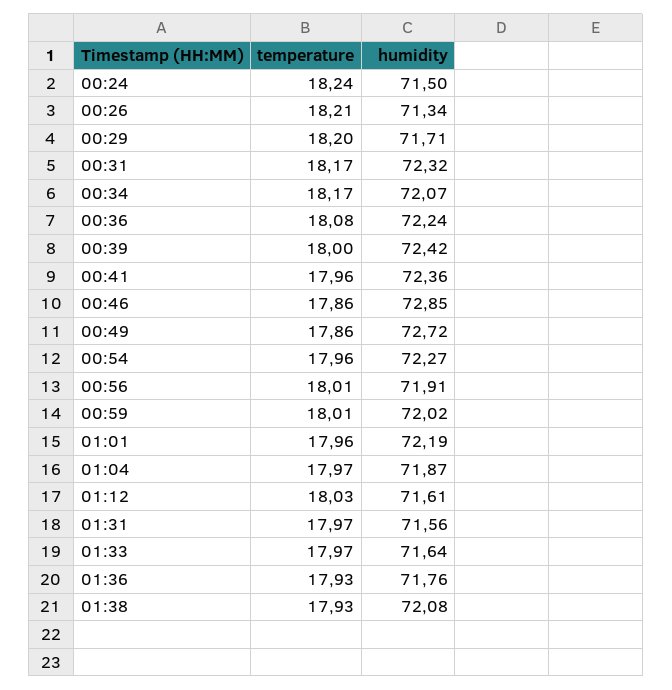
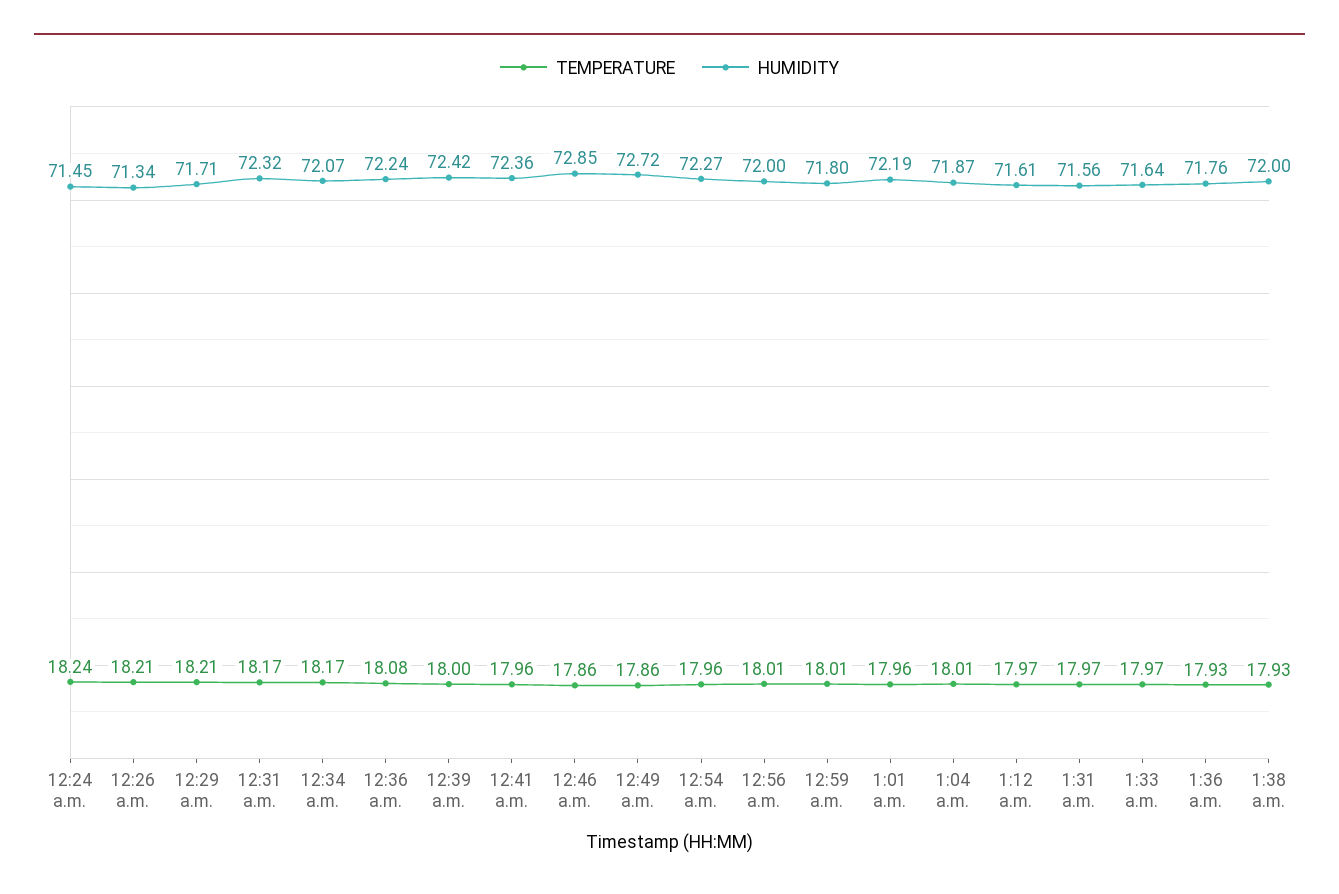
  {
    "temperature": {
      "00:24": 18.24,
      "00:26": 18.21,
-     "00:29": 18.2,
+     "00:29": 18.21,
      "00:31": 18.17,
      "00:34": 18.17,
      "00:36": 18.08,
      "00:39": 18,
      "00:41": 17.96,
      "00:46": 17.86,
      "00:49": 17.86,
      "00:54": 17.96,
      "00:56": 18.01,
      "00:59": 18.01,
      "01:01": 17.96,
-     "01:04": 17.97,
+     "01:04": 18.01,
-     "01:12": 18.03,
+     "01:12": 17.97,
      "01:31": 17.97,
      "01:33": 17.97,
      "01:36": 17.93,
      "01:38": 17.93
    },
    "humidity": {
-     "00:24": 71.5,
+     "00:24": 71.45,
      "00:26": 71.34,
      "00:29": 71.71,
      "00:31": 72.32,
      "00:34": 72.07,
      "00:36": 72.24,
      "00:39": 72.42,
      "00:41": 72.36,
      "00:46": 72.85,
      "00:49": 72.72,
      "00:54": 72.27,
-     "00:56": 71.91,
+     "00:56": 72,
-     "00:59": 72.02,
+     "00:59": 71.8,
      "01:01": 72.19,
      "01:04": 71.87,
      "01:12": 71.61,
      "01:31": 71.56,
      "01:33": 71.64,
      "01:36": 71.76,
-     "01:38": 72.08
+     "01:38": 72
    }
  }

